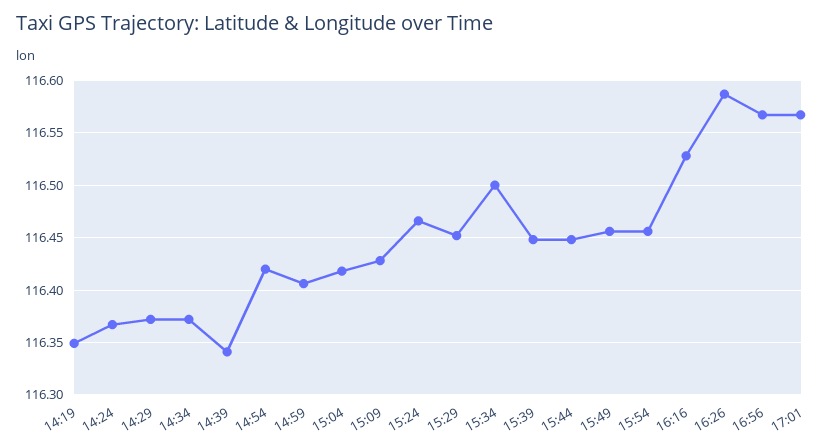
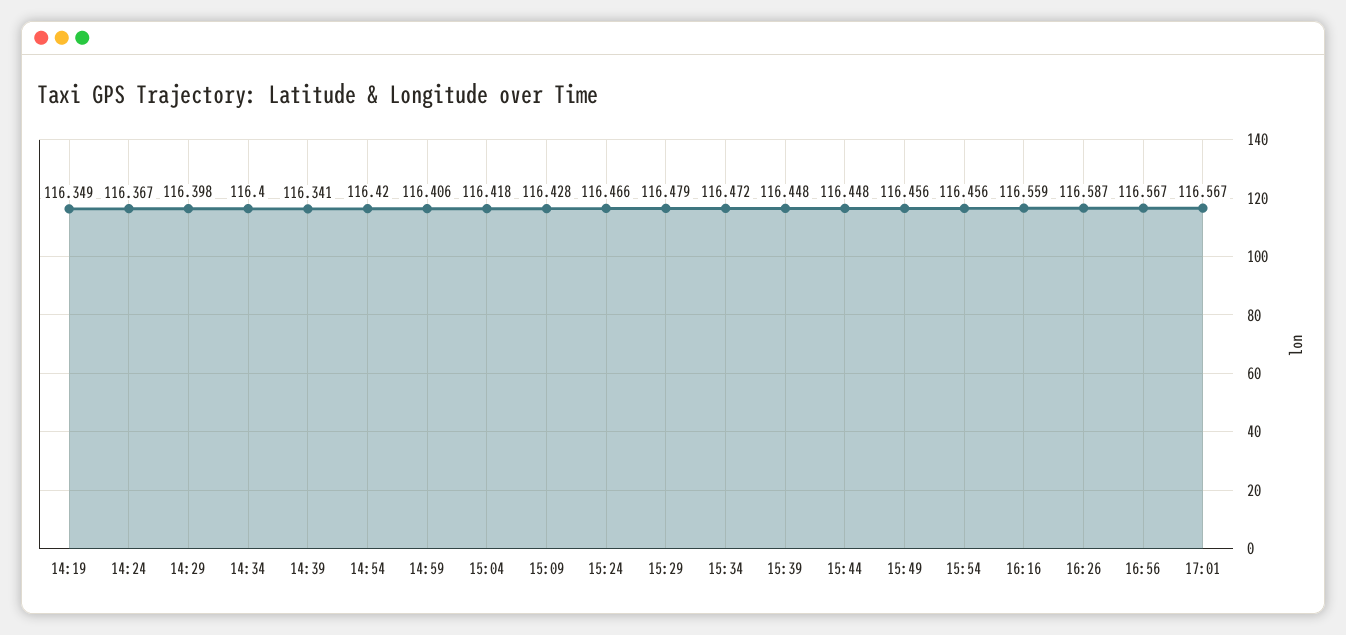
  {
    "14:19": 116.349,
    "14:24": 116.367,
-   "14:29": 116.37,
+   "14:29": 116.398,
-   "14:34": 116.37,
+   "14:34": 116.4,
    "14:39": 116.341,
    "14:54": 116.42,
    "14:59": 116.406,
    "15:04": 116.418,
    "15:09": 116.428,
    "15:24": 116.466,
-   "15:29": 116.45,
+   "15:29": 116.479,
-   "15:34": 116.5,
+   "15:34": 116.472,
    "15:39": 116.448,
    "15:44": 116.448,
    "15:49": 116.456,
    "15:54": 116.456,
-   "16:16": 116.53,
+   "16:16": 116.559,
    "16:26": 116.587,
    "16:56": 116.567,
    "17:01": 116.567
  }

